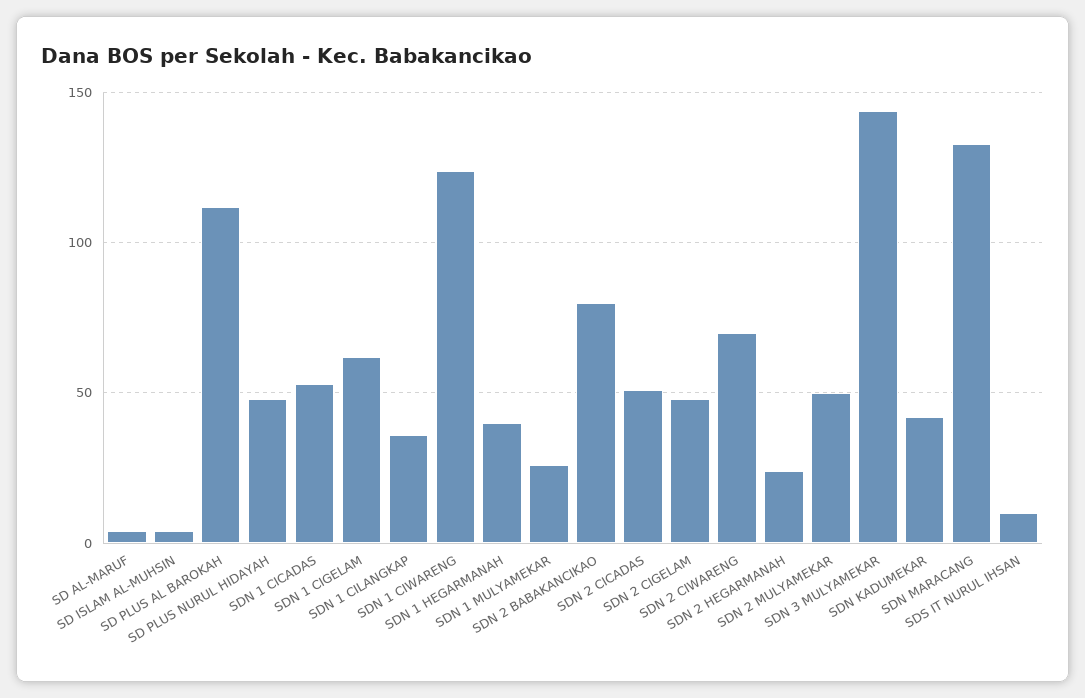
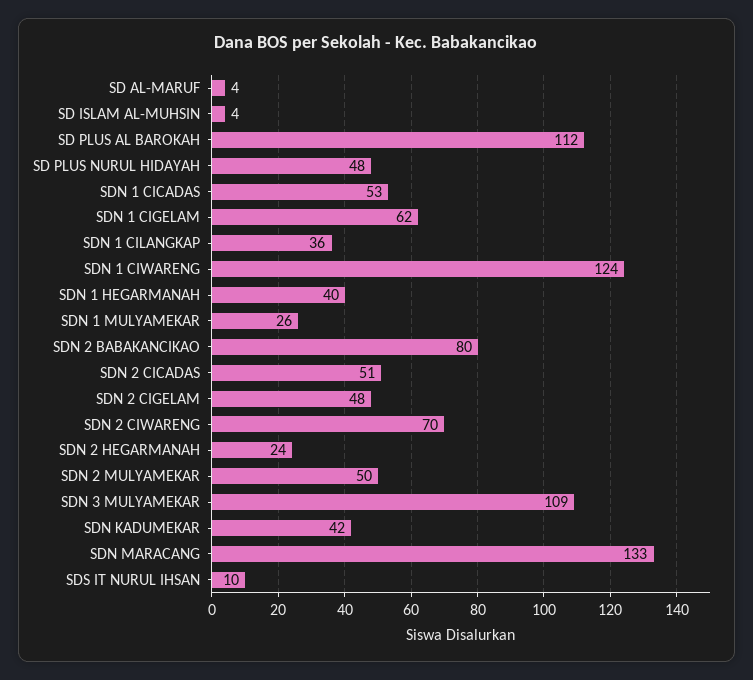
  {
    "SD AL-MARUF": 4,
    "SD ISLAM AL-MUHSIN": 4,
    "SD PLUS AL BAROKAH": 112,
    "SD PLUS NURUL HIDAYAH": 48,
    "SDN 1 CICADAS": 53,
    "SDN 1 CIGELAM": 62,
    "SDN 1 CILANGKAP": 36,
    "SDN 1 CIWARENG": 124,
    "SDN 1 HEGARMANAH": 40,
    "SDN 1 MULYAMEKAR": 26,
    "SDN 2 BABAKANCIKAO": 80,
    "SDN 2 CICADAS": 51,
    "SDN 2 CIGELAM": 48,
    "SDN 2 CIWARENG": 70,
    "SDN 2 HEGARMANAH": 24,
    "SDN 2 MULYAMEKAR": 50,
-   "SDN 3 MULYAMEKAR": 145,
+   "SDN 3 MULYAMEKAR": 109,
    "SDN KADUMEKAR": 42,
    "SDN MARACANG": 133,
    "SDS IT NURUL IHSAN": 10
  }

